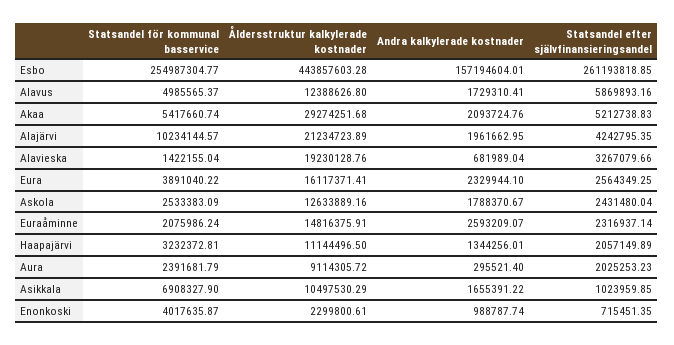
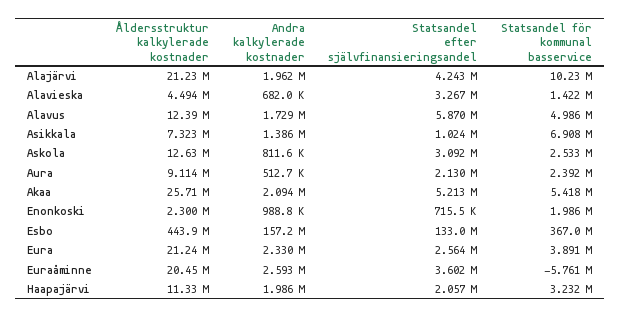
  {
    "Statsandel för kommunal basservice": {
-     "Esbo": 254987304.77,
+     "Esbo": 367000000,
      "Alavus": 4985565.37,
      "Akaa": 5417660.74,
      "Alajärvi": 10234144.57,
      "Alavieska": 1422155.04,
      "Eura": 3891040.22,
      "Askola": 2533383.09,
-     "Euraåminne": 2075986.24,
+     "Euraåminne": -5761000,
      "Haapajärvi": 3232372.81,
      "Aura": 2391681.79,
      "Asikkala": 6908327.9,
-     "Enonkoski": 4017635.87
+     "Enonkoski": 1986000
    },
    "Åldersstruktur kalkylerade kostnader": {
      "Esbo": 443857603.28,
      "Alavus": 12388626.8,
-     "Akaa": 29274251.68,
+     "Akaa": 25710000,
      "Alajärvi": 21234723.89,
-     "Alavieska": 19230128.76,
+     "Alavieska": 4494000,
-     "Eura": 16117371.41,
+     "Eura": 21240000,
      "Askola": 12633889.16,
-     "Euraåminne": 14816375.91,
+     "Euraåminne": 20450000,
-     "Haapajärvi": 11144496.5,
+     "Haapajärvi": 11330000,
      "Aura": 9114305.72,
-     "Asikkala": 10497530.29,
+     "Asikkala": 7323000,
      "Enonkoski": 2299800.61
    },
    "Andra kalkylerade kostnader": {
      "Esbo": 157194604.01,
      "Alavus": 1729310.41,
      "Akaa": 2093724.76,
      "Alajärvi": 1961662.95,
      "Alavieska": 681989.04,
      "Eura": 2329944.1,
-     "Askola": 1788370.67,
+     "Askola": 811600,
      "Euraåminne": 2593209.07,
-     "Haapajärvi": 1344256.01,
+     "Haapajärvi": 1986000,
-     "Aura": 295521.4,
+     "Aura": 512700,
-     "Asikkala": 1655391.22,
+     "Asikkala": 1386000,
      "Enonkoski": 988787.74
    },
    "Statsandel efter självfinansieringsandel": {
-     "Esbo": 261193818.85,
+     "Esbo": 133000000,
      "Alavus": 5869893.16,
      "Akaa": 5212738.83,
      "Alajärvi": 4242795.35,
      "Alavieska": 3267079.66,
      "Eura": 2564349.25,
-     "Askola": 2431480.04,
+     "Askola": 3092000,
-     "Euraåminne": 2316937.14,
+     "Euraåminne": 3602000,
      "Haapajärvi": 2057149.89,
-     "Aura": 2025253.23,
+     "Aura": 2130000,
      "Asikkala": 1023959.85,
      "Enonkoski": 715451.35
    }
  }

